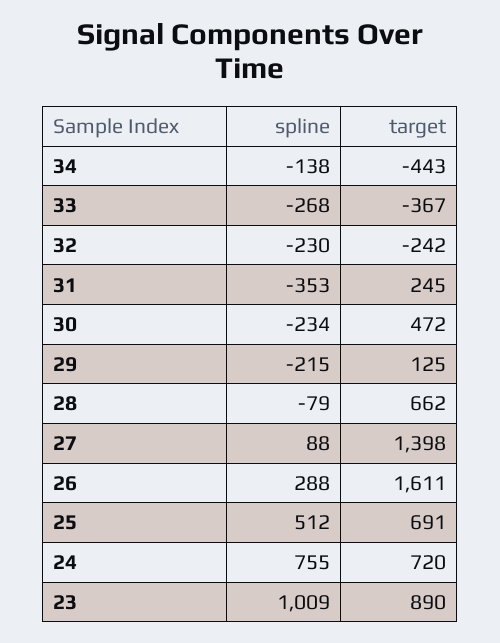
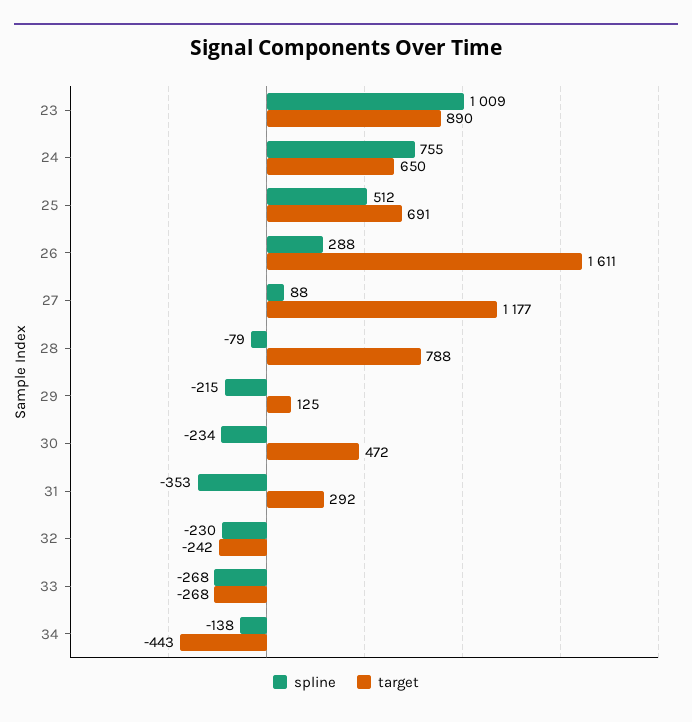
  {
    "spline": {
      "34": -138,
      "33": -268,
      "32": -230,
      "31": -353,
      "30": -234,
      "29": -215,
      "28": -79,
      "27": 88,
      "26": 288,
      "25": 512,
      "24": 755,
      "23": 1009
    },
    "target": {
      "34": -443,
-     "33": -367,
+     "33": -268,
      "32": -242,
-     "31": 245,
+     "31": 292,
      "30": 472,
      "29": 125,
-     "28": 662,
+     "28": 788,
-     "27": 1398,
+     "27": 1177,
      "26": 1611,
      "25": 691,
-     "24": 720,
+     "24": 650,
      "23": 890
    }
  }

